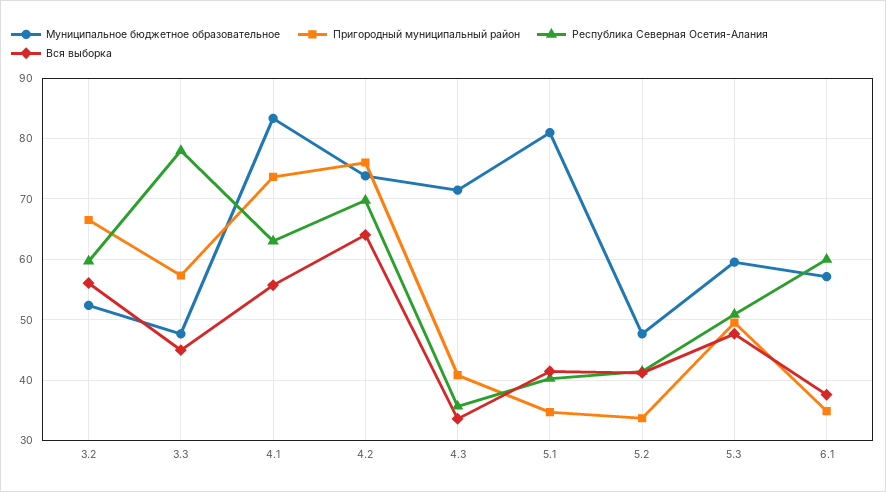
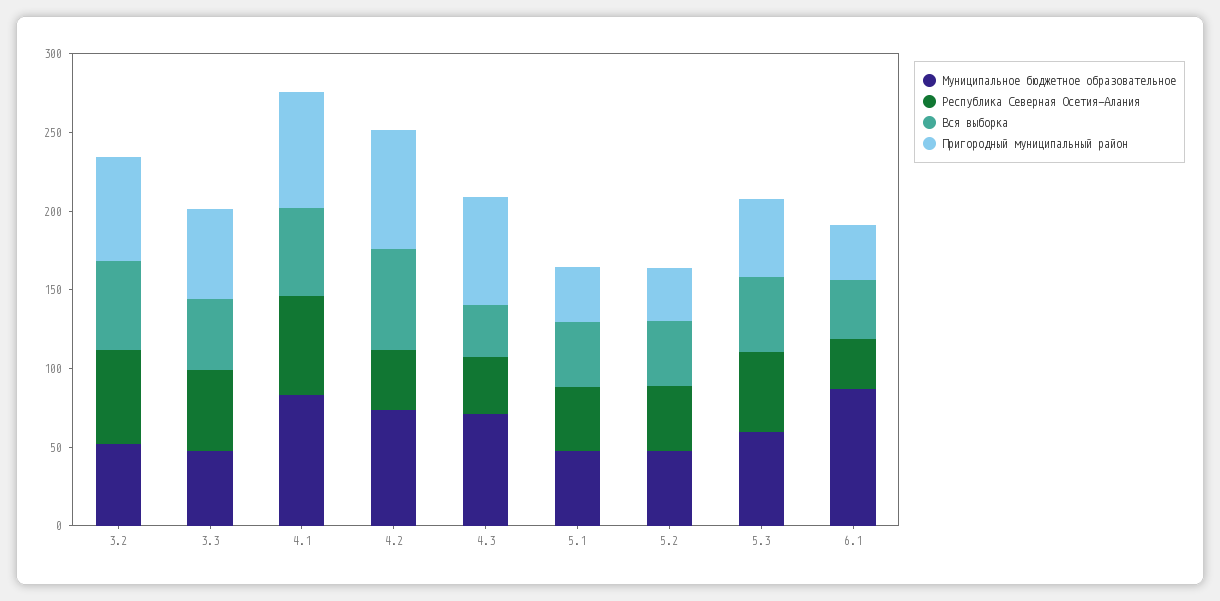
  {
    "Муниципальное бюджетное образовательное": {
      "3.2": 52,
      "3.3": 48,
      "4.1": 83,
      "4.2": 74,
      "4.3": 71,
-     "5.1": 81,
+     "5.1": 50,
      "5.2": 48,
      "5.3": 60,
-     "6.1": 57
+     "6.1": 90
    },
    "Пригородный муниципальный район": {
      "3.2": 67,
      "3.3": 57,
      "4.1": 74,
      "4.2": 76,
-     "4.3": 41,
+     "4.3": 70,
      "5.1": 35,
      "5.2": 34,
      "5.3": 49,
      "6.1": 35
    },
    "Республика Северная Осетия-Алания": {
      "3.2": 60,
-     "3.3": 78,
+     "3.3": 50,
      "4.1": 63,
-     "4.2": 70,
+     "4.2": 40,
      "4.3": 36,
      "5.1": 40,
      "5.2": 41,
      "5.3": 51,
-     "6.1": 60
+     "6.1": 30
    },
    "Вся выборка": {
      "3.2": 56,
      "3.3": 45,
      "4.1": 56,
      "4.2": 64,
      "4.3": 34,
      "5.1": 41,
      "5.2": 41,
      "5.3": 48,
      "6.1": 38
    }
  }

